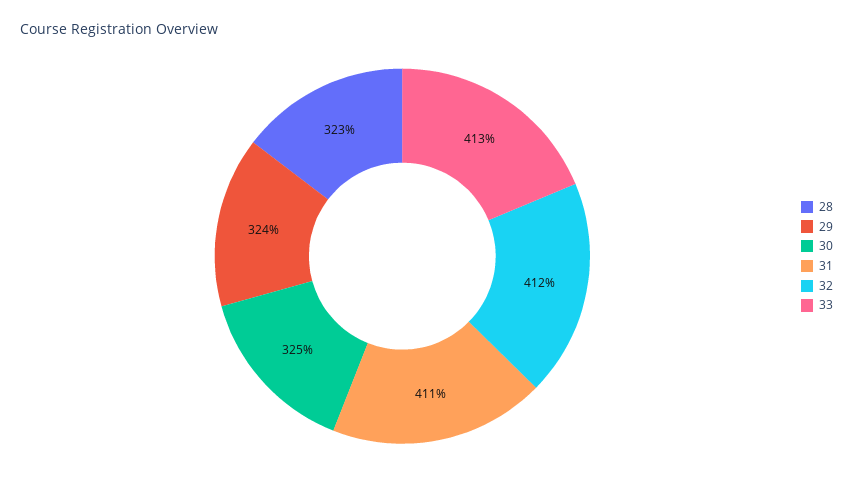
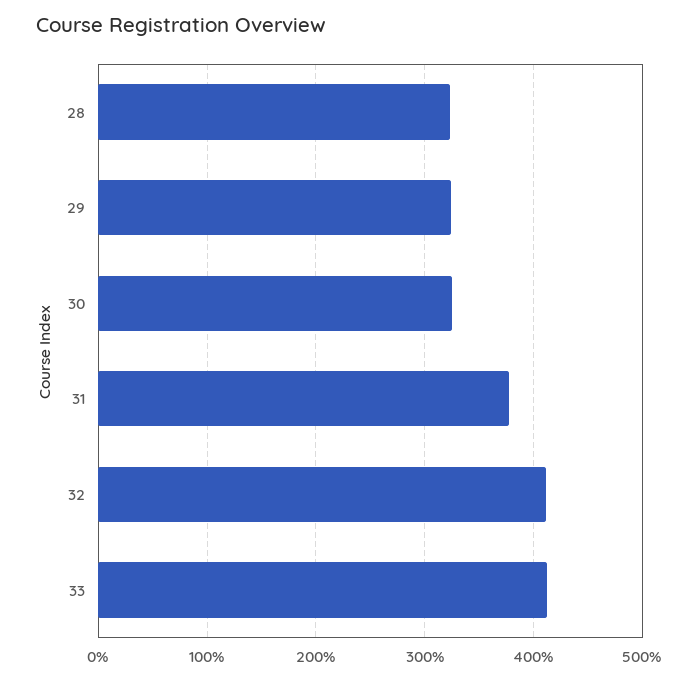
  {
    "28": 323,
    "29": 324,
    "30": 325,
-   "31": 411,
+   "31": 380,
    "32": 412,
    "33": 413
  }

